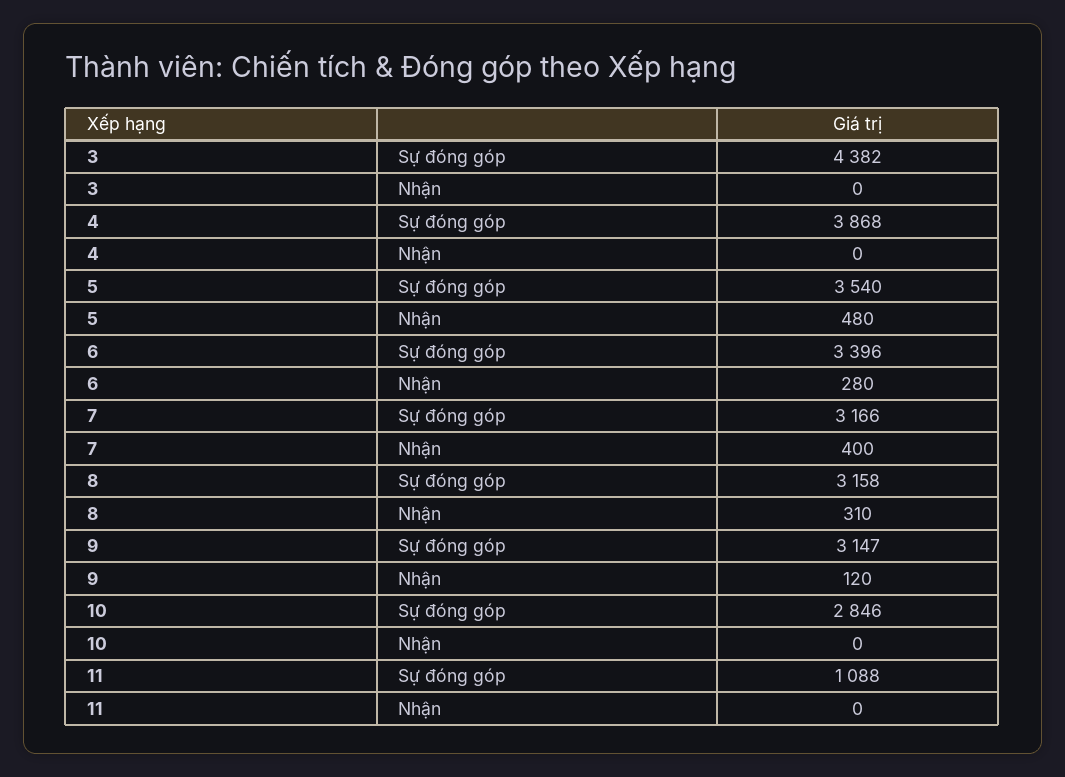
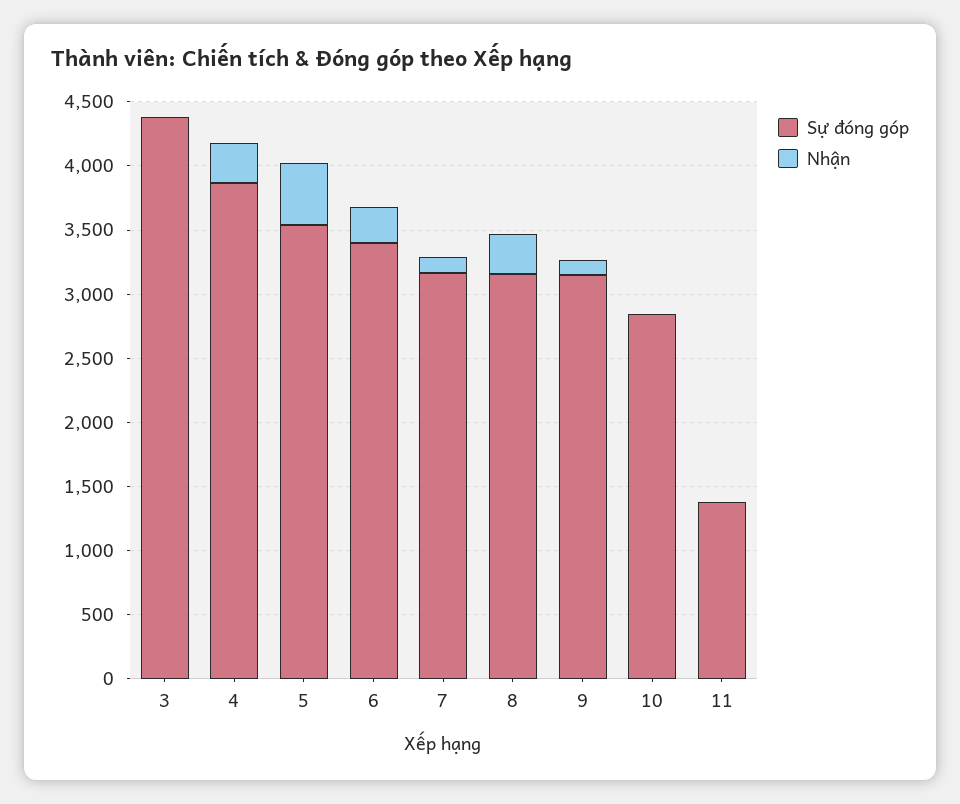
  {
    "Sự đóng góp": {
      "3": 4382,
      "4": 3868,
      "5": 3540,
      "6": 3396,
      "7": 3166,
      "8": 3158,
      "9": 3147,
      "10": 2846,
-     "11": 1088
+     "11": 1400
    },
    "Nhận": {
      "3": 0,
-     "4": 0,
+     "4": 300,
      "5": 480,
      "6": 280,
-     "7": 400,
+     "7": 100,
      "8": 310,
      "9": 120,
      "10": 0,
      "11": 0
    }
  }

